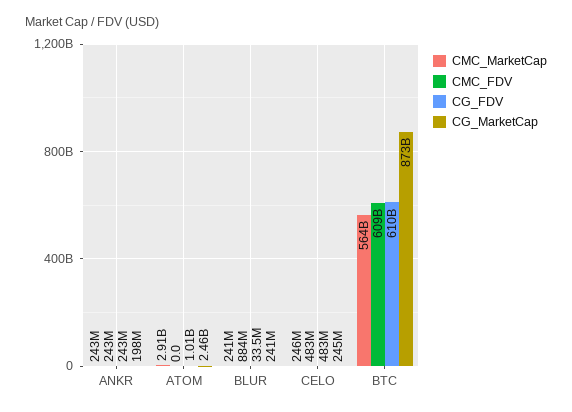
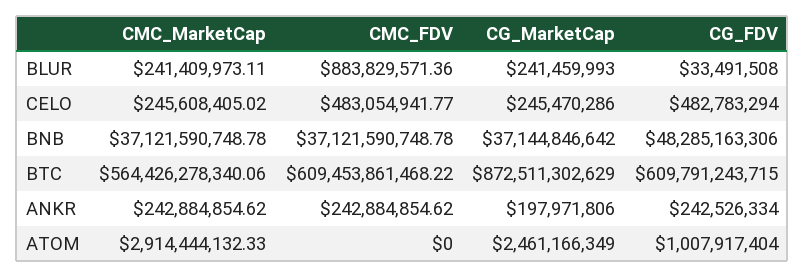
  {
    "CMC_MarketCap": {
      "ANKR": 242884854.62,
      "ATOM": 2914444132.33,
      "BLUR": 241409973.11,
      "CELO": 245608405.02,
-     "BTC": 564426278340.06
+     "BTC": 564426278340.06,
+     "BNB": 37121590748.78
    },
    "CMC_FDV": {
      "ANKR": 242884854.62,
      "ATOM": 0,
      "BLUR": 883829571.36,
      "CELO": 483054941.77,
-     "BTC": 609453861468.22
+     "BTC": 609453861468.22,
+     "BNB": 37121590748.78
    },
    "CG_FDV": {
      "ANKR": 242526334,
      "ATOM": 1007917404,
      "BLUR": 33491508,
      "CELO": 482783294,
-     "BTC": 609791243715
+     "BTC": 609791243715,
+     "BNB": 48285163306
    },
    "CG_MarketCap": {
      "ANKR": 197971806,
      "ATOM": 2461166349,
      "BLUR": 241459993,
      "CELO": 245470286,
-     "BTC": 872511302629
+     "BTC": 872511302629,
+     "BNB": 37144846642
    }
  }

